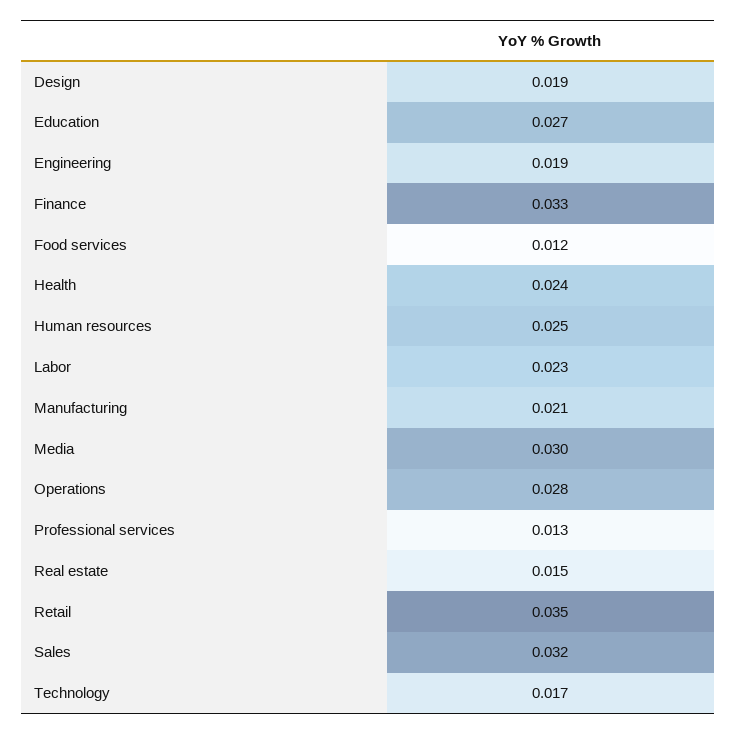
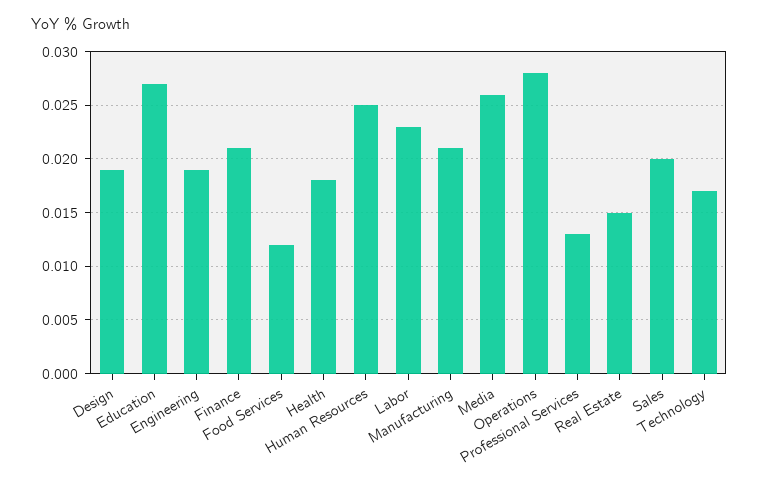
  {
    "Design": 0.019,
    "Education": 0.027,
    "Engineering": 0.019,
-   "Finance": 0.033,
+   "Finance": 0.021,
    "Food services": 0.012,
-   "Health": 0.024,
+   "Health": 0.018,
    "Human resources": 0.025,
    "Labor": 0.023,
    "Manufacturing": 0.021,
-   "Media": 0.03,
+   "Media": 0.026,
    "Operations": 0.028,
    "Professional services": 0.013,
    "Real estate": 0.015,
-   "Retail": 0.035,
-   "Sales": 0.032,
+   "Sales": 0.02,
    "Technology": 0.017
  }

